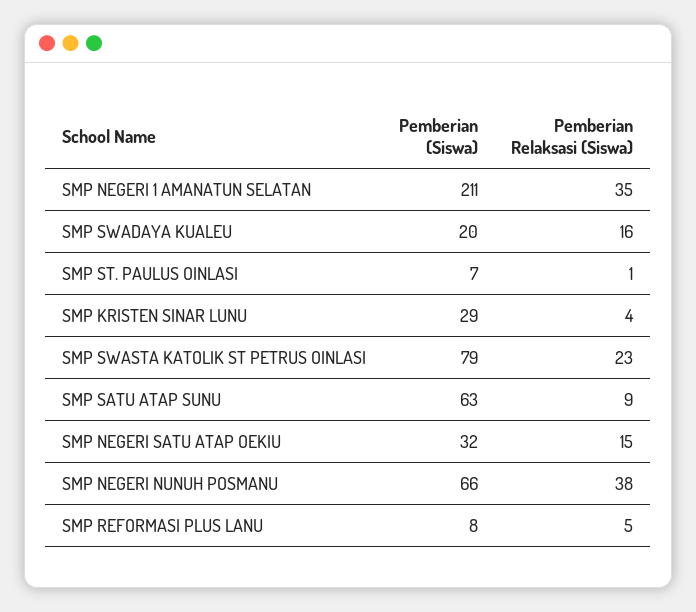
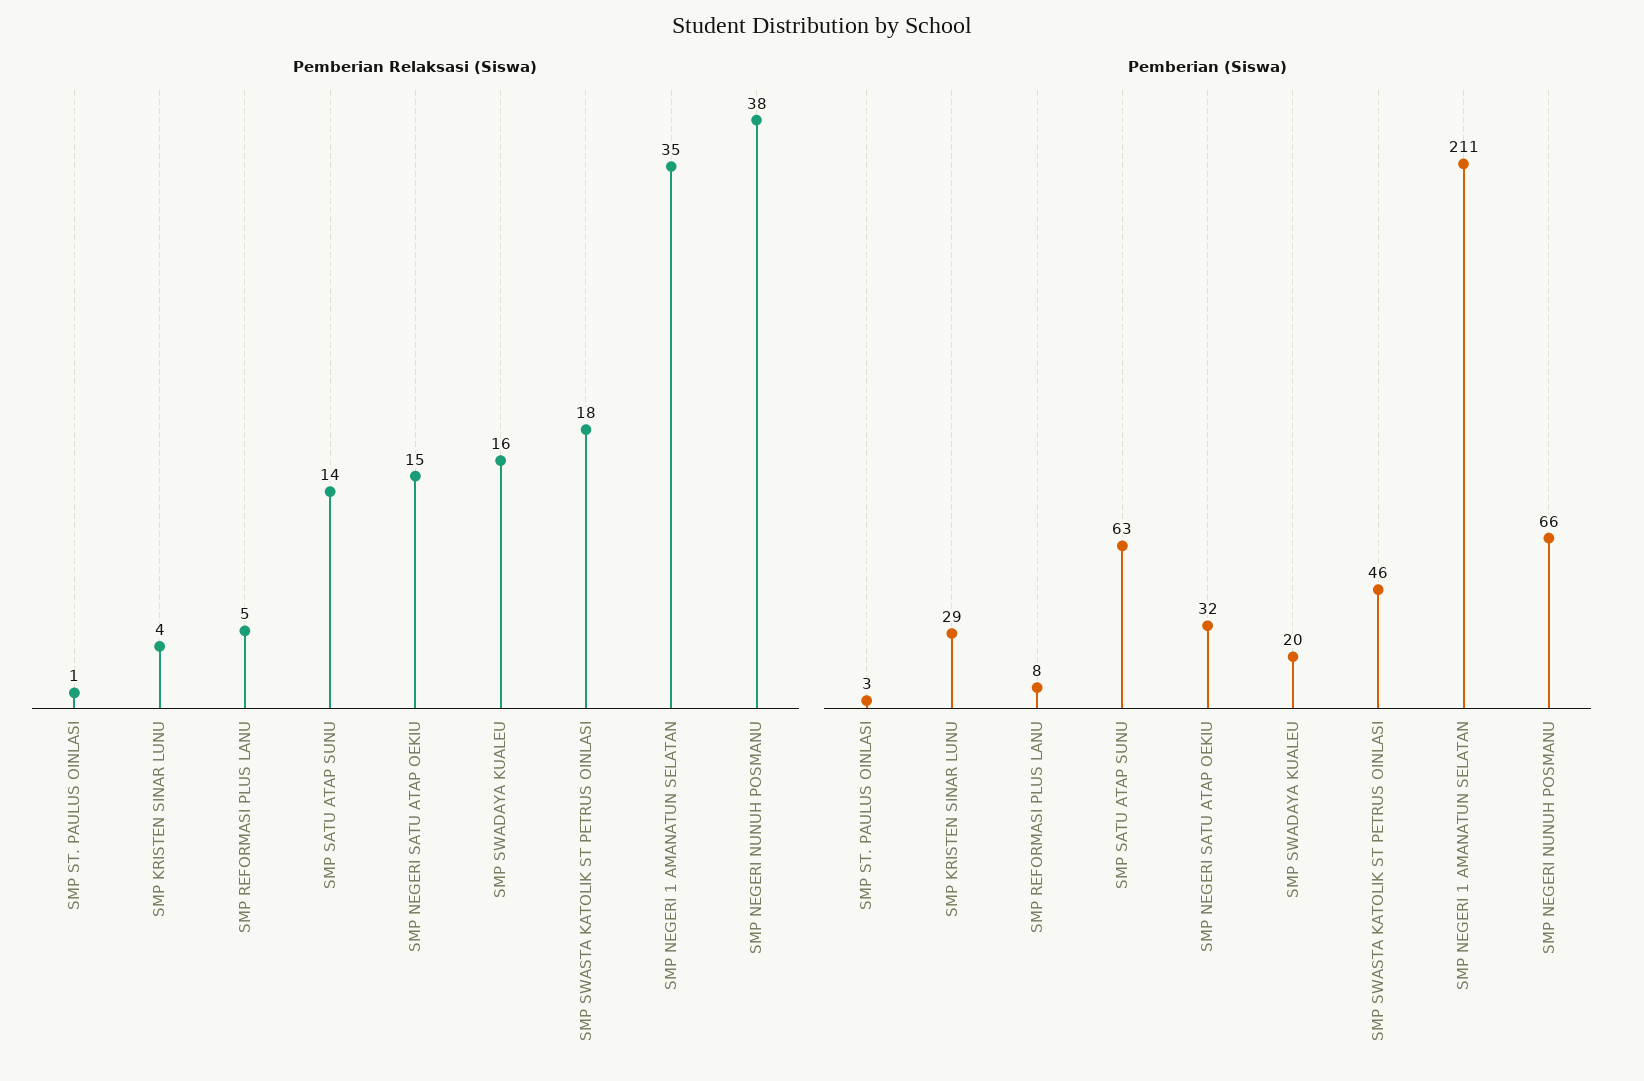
  {
    "Pemberian (Siswa)": {
      "SMP NEGERI 1 AMANATUN SELATAN": 211,
      "SMP SWADAYA KUALEU": 20,
-     "SMP ST. PAULUS OINLASI": 7,
+     "SMP ST. PAULUS OINLASI": 3,
      "SMP KRISTEN SINAR LUNU": 29,
-     "SMP SWASTA KATOLIK ST PETRUS OINLASI": 79,
+     "SMP SWASTA KATOLIK ST PETRUS OINLASI": 46,
      "SMP SATU ATAP SUNU": 63,
      "SMP NEGERI SATU ATAP OEKIU": 32,
      "SMP NEGERI NUNUH POSMANU": 66,
      "SMP REFORMASI PLUS LANU": 8
    },
    "Pemberian Relaksasi (Siswa)": {
      "SMP NEGERI 1 AMANATUN SELATAN": 35,
      "SMP SWADAYA KUALEU": 16,
      "SMP ST. PAULUS OINLASI": 1,
      "SMP KRISTEN SINAR LUNU": 4,
-     "SMP SWASTA KATOLIK ST PETRUS OINLASI": 23,
+     "SMP SWASTA KATOLIK ST PETRUS OINLASI": 18,
-     "SMP SATU ATAP SUNU": 9,
+     "SMP SATU ATAP SUNU": 14,
      "SMP NEGERI SATU ATAP OEKIU": 15,
      "SMP NEGERI NUNUH POSMANU": 38,
      "SMP REFORMASI PLUS LANU": 5
    }
  }

